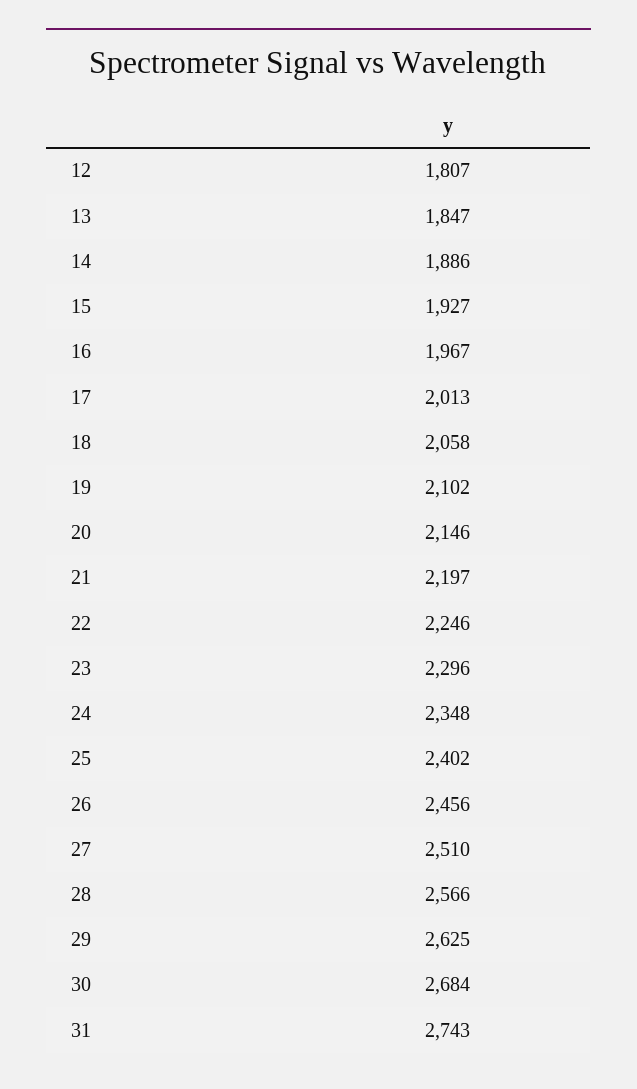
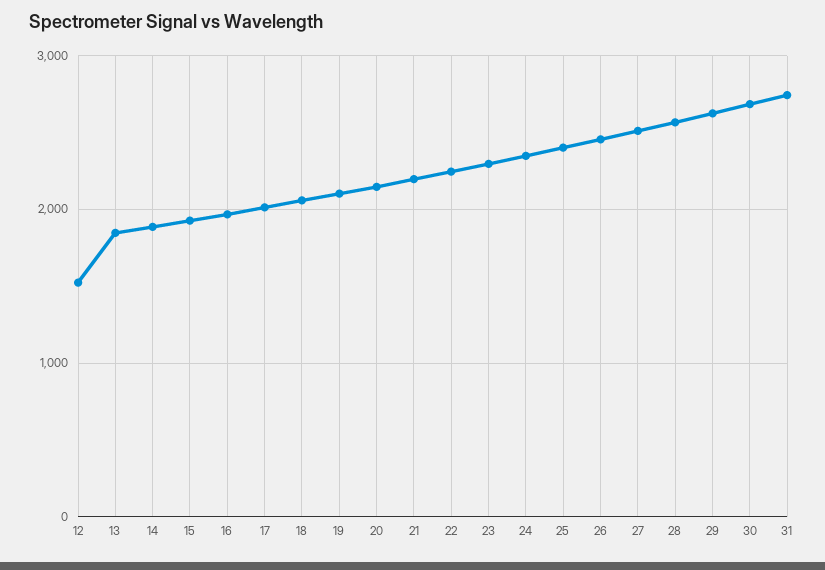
  {
-   "12": 1807,
+   "12": 1500,
    "13": 1847,
    "14": 1886,
    "15": 1927,
    "16": 1967,
    "17": 2013,
    "18": 2058,
    "19": 2102,
    "20": 2146,
    "21": 2197,
    "22": 2246,
    "23": 2296,
    "24": 2348,
    "25": 2402,
    "26": 2456,
    "27": 2510,
    "28": 2566,
    "29": 2625,
    "30": 2684,
    "31": 2743
  }

